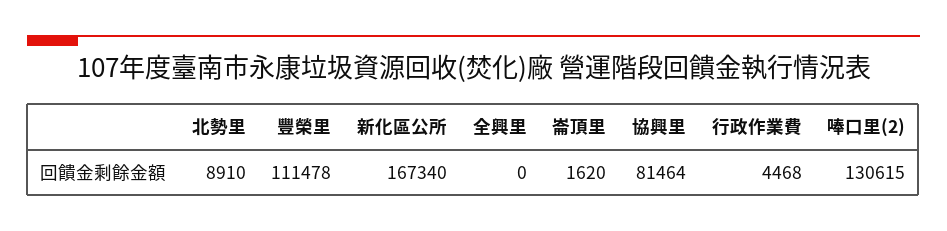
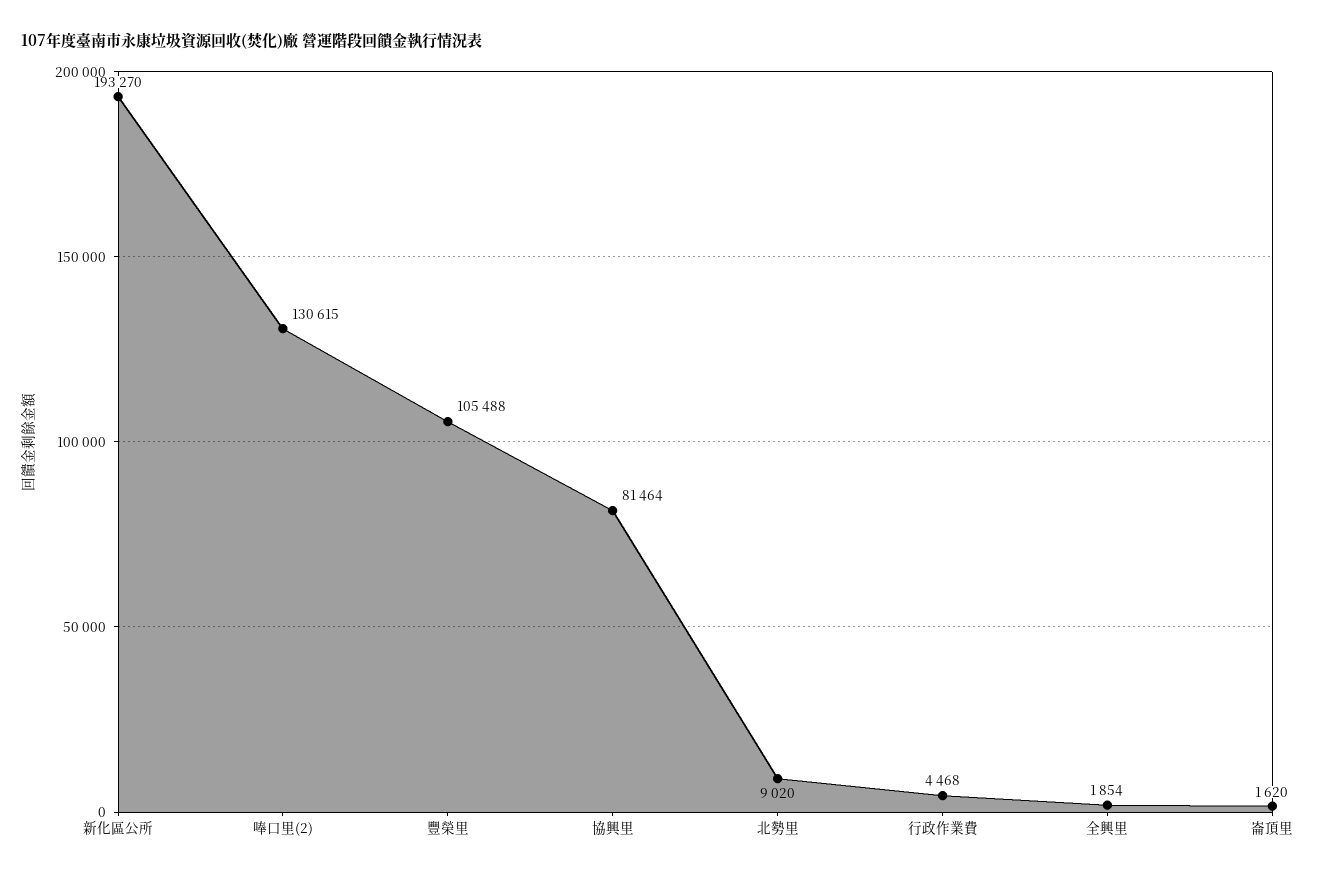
  {
-   "北勢里": 8910,
+   "北勢里": 9020,
-   "豐榮里": 111478,
+   "豐榮里": 105488,
-   "新化區公所": 167340,
+   "新化區公所": 193270,
-   "全興里": 0,
+   "全興里": 1854,
    "崙頂里": 1620,
    "協興里": 81464,
    "行政作業費": 4468,
    "唪口里(2)": 130615
  }

